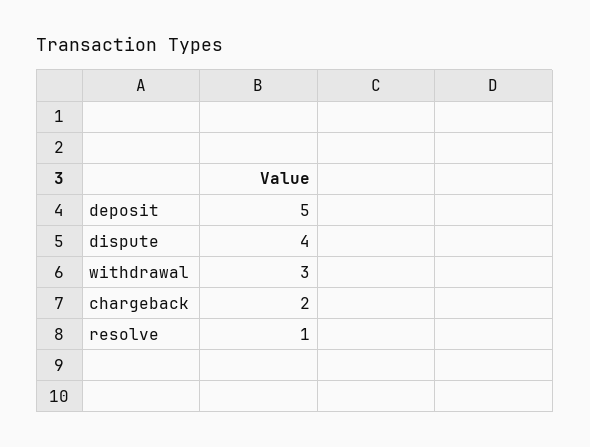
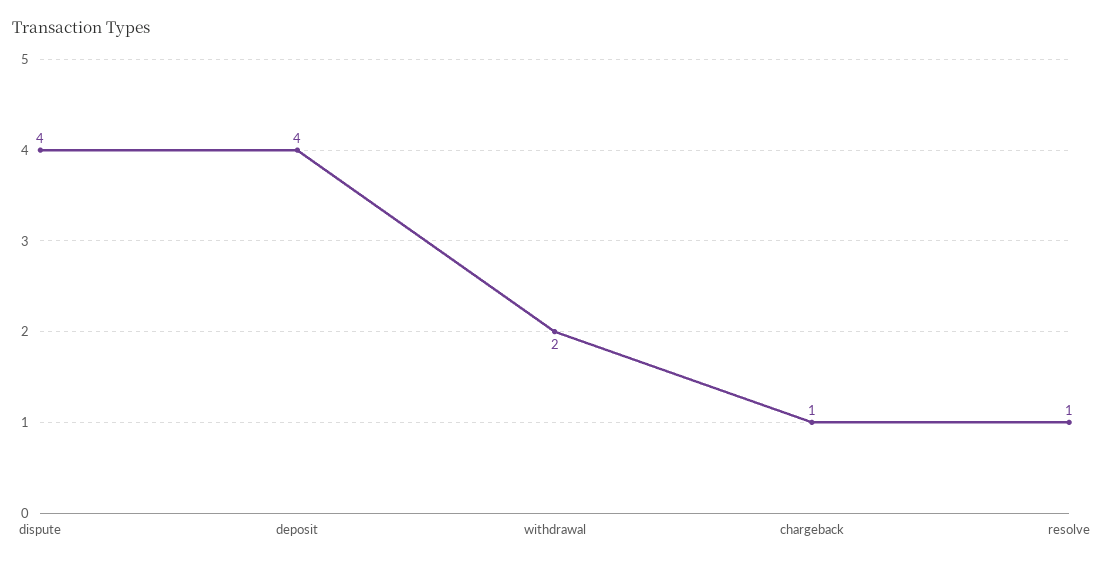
  {
-   "deposit": 5,
+   "deposit": 4,
    "dispute": 4,
-   "withdrawal": 3,
+   "withdrawal": 2,
-   "chargeback": 2,
+   "chargeback": 1,
    "resolve": 1
  }

